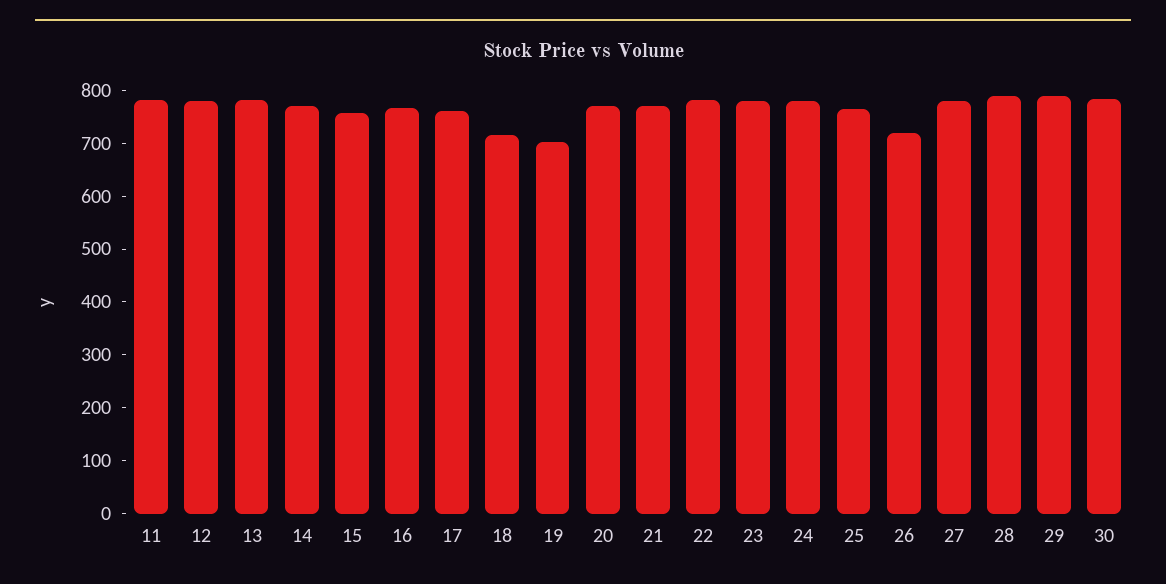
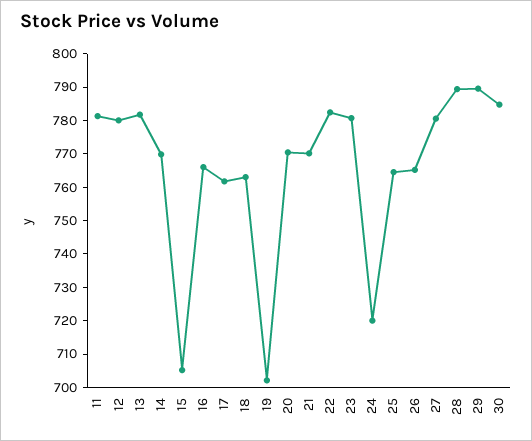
  {
    "11": 782.5,
    "12": 780,
    "13": 782.5,
    "14": 770,
-   "15": 760,
+   "15": 705,
    "16": 765,
    "17": 762.5,
-   "18": 720,
+   "18": 762.5,
    "19": 702.5,
    "20": 770,
    "21": 770,
    "22": 782.5,
    "23": 780,
-   "24": 780,
+   "24": 720,
    "25": 765,
-   "26": 720,
+   "26": 765,
    "27": 780,
    "28": 790,
    "29": 790,
    "30": 785
  }

